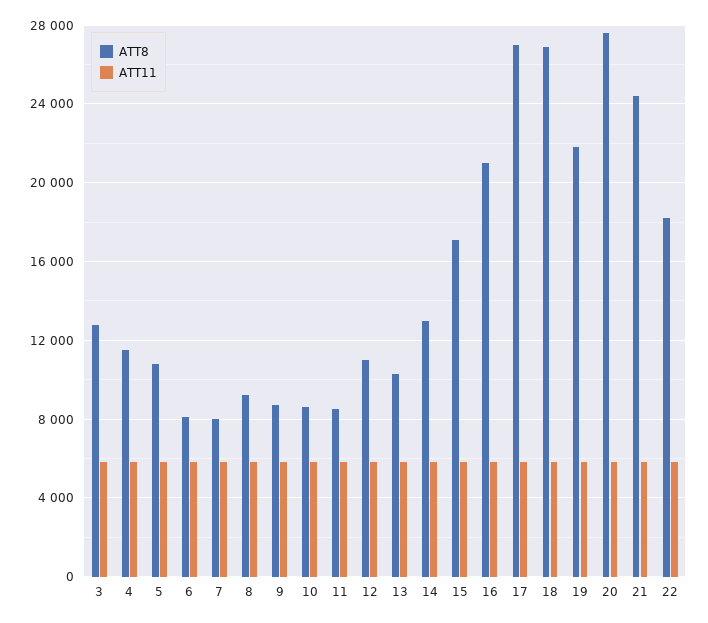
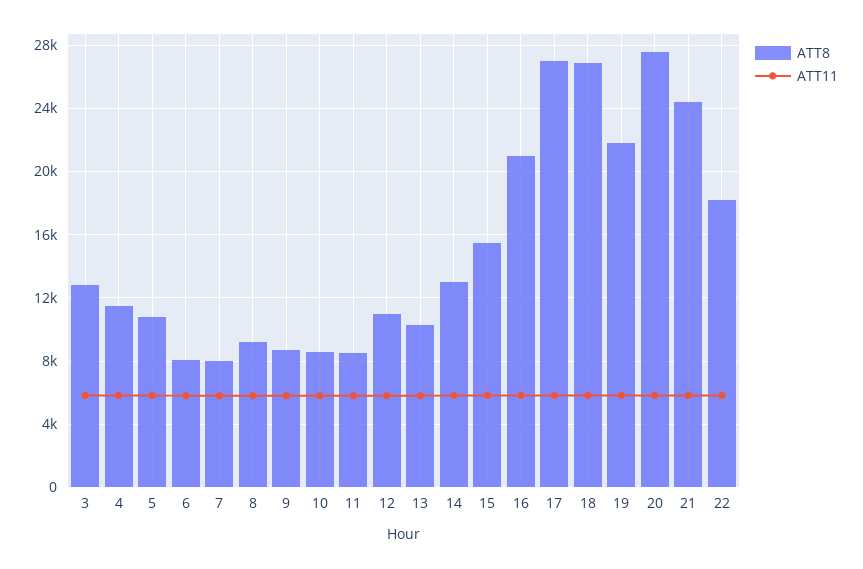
  {
    "ATT8": {
      "3": 13000,
      "4": 11500,
      "5": 11000,
      "6": 8000,
      "7": 8000,
      "8": 9000,
      "9": 8500,
      "10": 8500,
      "11": 8500,
      "12": 11000,
      "13": 10500,
      "14": 13000,
-     "15": 17000,
+     "15": 15500,
      "16": 21000,
      "17": 27000,
      "18": 27000,
      "19": 22000,
      "20": 27500,
      "21": 24500,
      "22": 18000
    },
    "ATT11": {
      "3": 6000,
      "4": 6000,
      "5": 6000,
      "6": 6000,
      "7": 6000,
      "8": 6000,
      "9": 6000,
      "10": 6000,
      "11": 6000,
      "12": 6000,
      "13": 6000,
      "14": 6000,
      "15": 6000,
      "16": 6000,
      "17": 6000,
      "18": 6000,
      "19": 6000,
      "20": 6000,
      "21": 6000,
      "22": 6000
    }
  }

